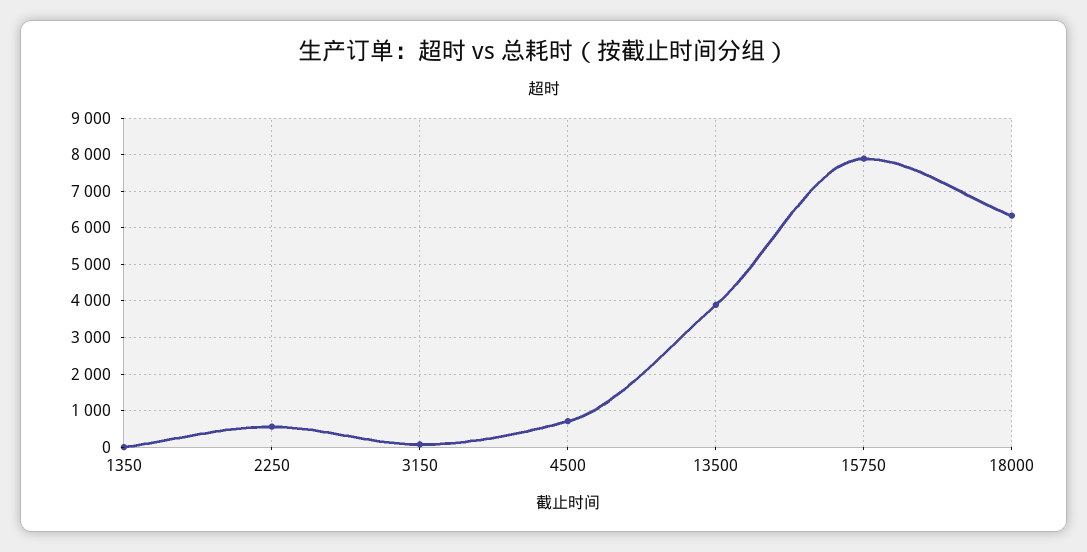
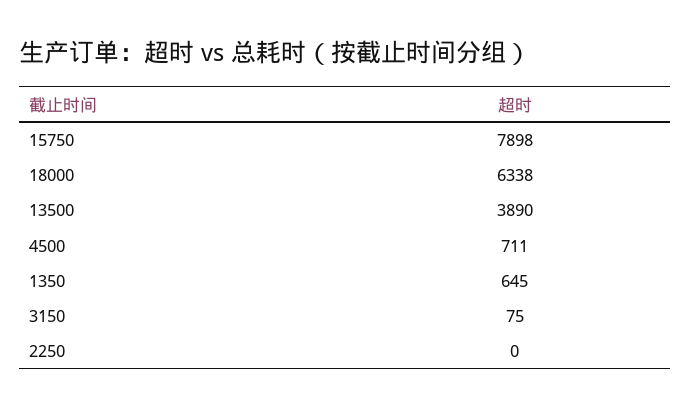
  {
-   "1350": 0,
+   "1350": 645,
-   "2250": 600,
+   "2250": 0,
    "3150": 75,
    "4500": 711,
    "13500": 3890,
    "15750": 7898,
    "18000": 6338
  }

